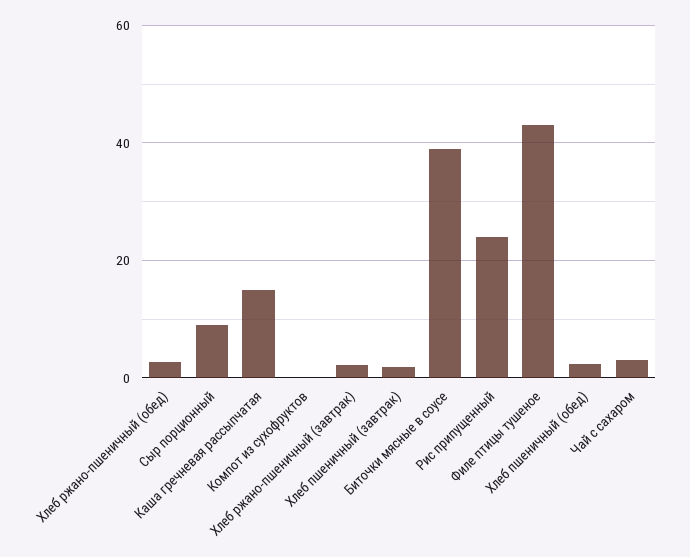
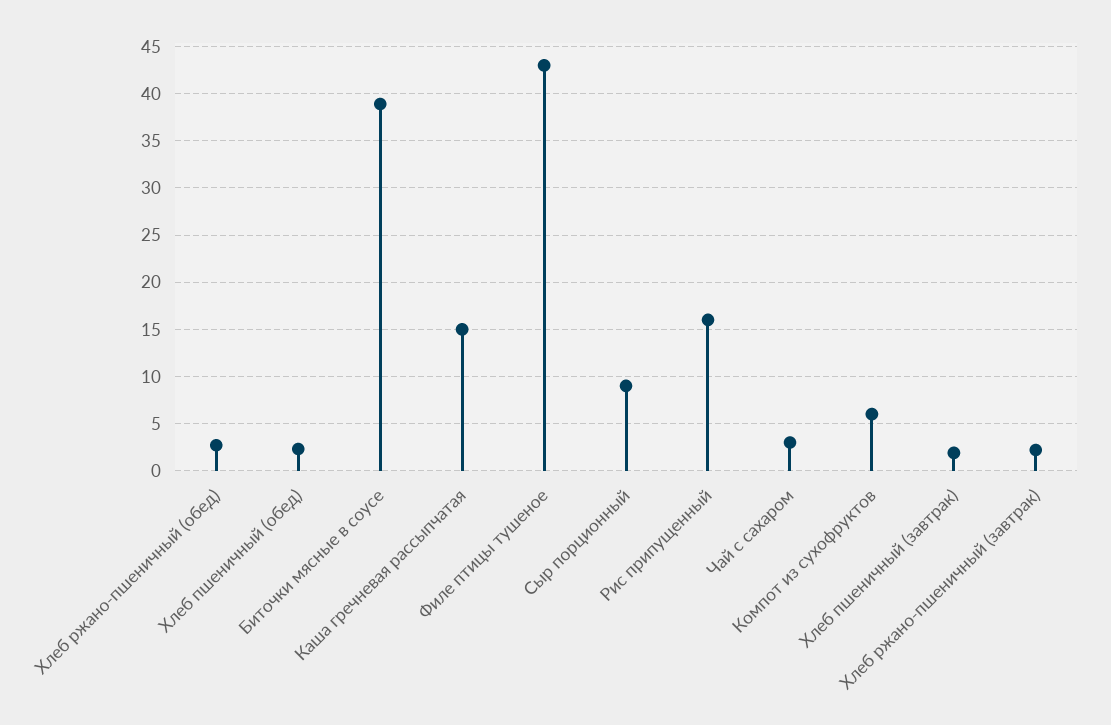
  {
    "Хлеб ржано-пшеничный (обед)": 3,
    "Сыр порционный": 9,
    "Каша гречневая рассыпчатая": 15,
-   "Компот из сухофруктов": 0,
+   "Компот из сухофруктов": 6,
    "Хлеб ржано-пшеничный (завтрак)": 2,
    "Хлеб пшеничный (завтрак)": 2,
    "Биточки мясные в соусе": 39,
-   "Рис припущенный": 24,
+   "Рис припущенный": 16,
    "Филе птицы тушеное": 43,
    "Хлеб пшеничный (обед)": 2,
    "Чай с сахаром": 3
  }

